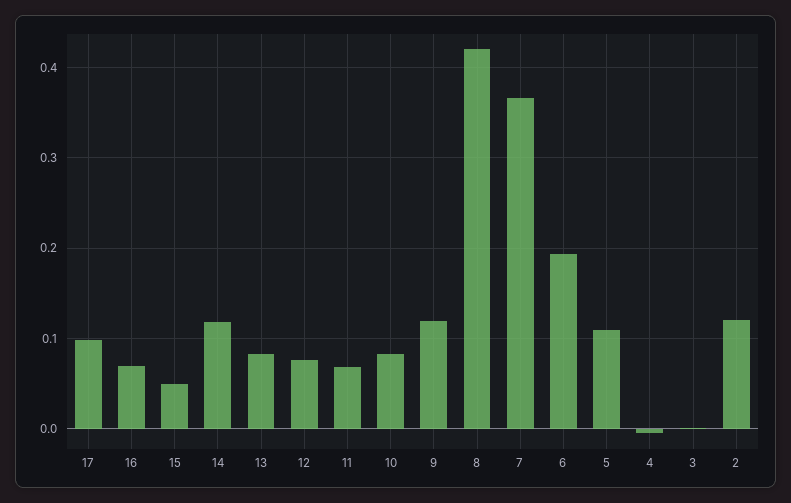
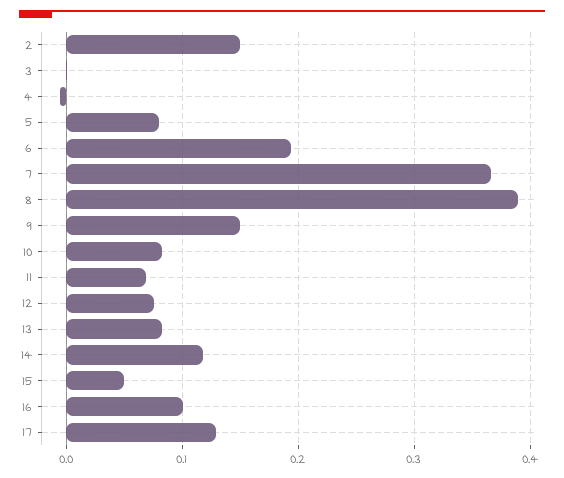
  {
-   "17": 0.1,
+   "17": 0.13,
-   "16": 0.07,
+   "16": 0.1,
    "15": 0.05,
    "14": 0.12,
    "13": 0.08,
    "12": 0.08,
    "11": 0.07,
    "10": 0.08,
-   "9": 0.12,
+   "9": 0.15,
-   "8": 0.42,
+   "8": 0.39,
    "7": 0.37,
    "6": 0.19,
-   "5": 0.11,
+   "5": 0.08,
    "4": -0.01,
    "3": 0,
-   "2": 0.12
+   "2": 0.15
  }

